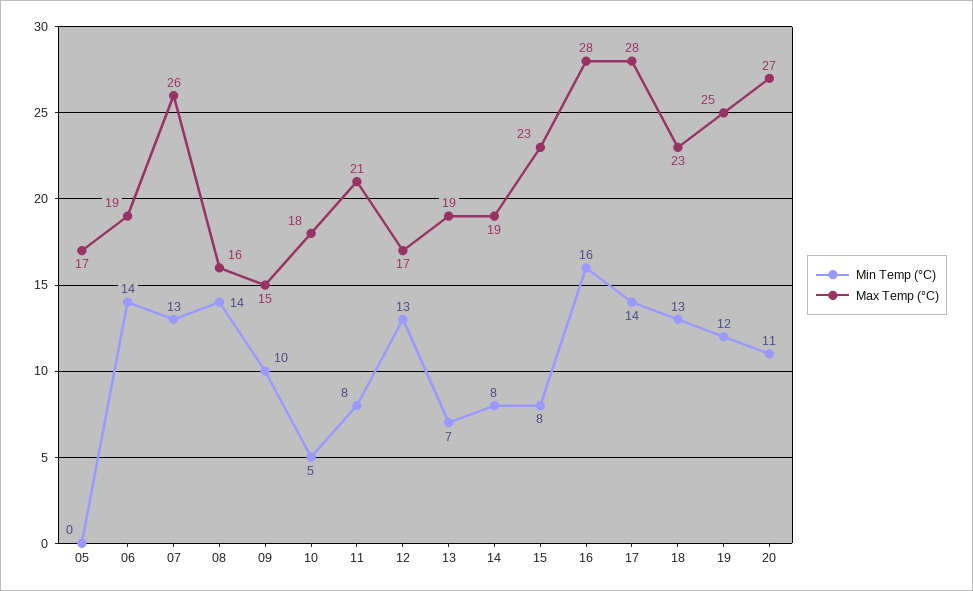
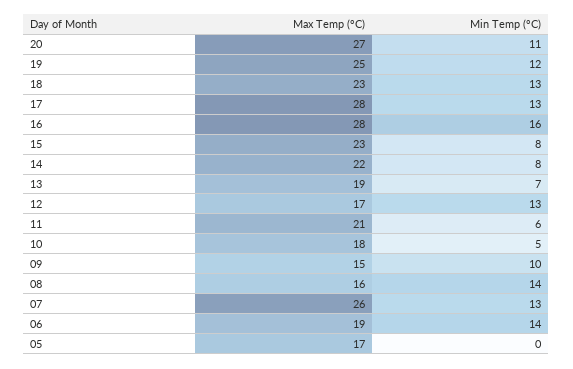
  {
    "Min Temp (°C)": {
      "05": 0,
      "06": 14,
      "07": 13,
      "08": 14,
      "09": 10,
      "10": 5,
-     "11": 8,
+     "11": 6,
      "12": 13,
      "13": 7,
      "14": 8,
      "15": 8,
      "16": 16,
-     "17": 14,
+     "17": 13,
      "18": 13,
      "19": 12,
      "20": 11
    },
    "Max Temp (°C)": {
      "05": 17,
      "06": 19,
      "07": 26,
      "08": 16,
      "09": 15,
      "10": 18,
      "11": 21,
      "12": 17,
      "13": 19,
-     "14": 19,
+     "14": 22,
      "15": 23,
      "16": 28,
      "17": 28,
      "18": 23,
      "19": 25,
      "20": 27
    }
  }

